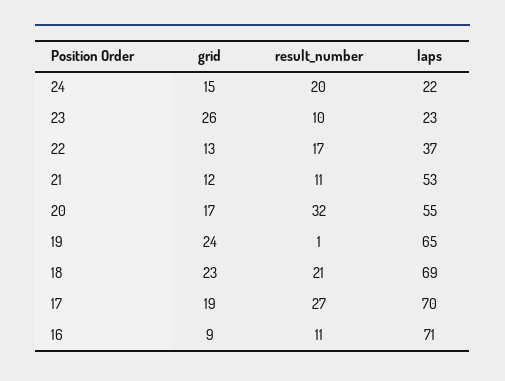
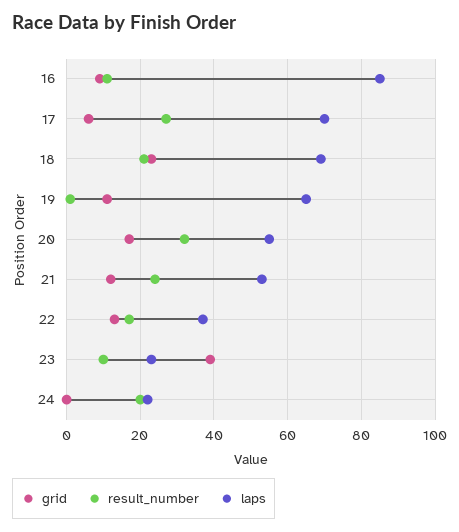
  {
    "grid": {
-     "24": 15,
+     "24": 0,
-     "23": 26,
+     "23": 40,
      "22": 13,
      "21": 12,
      "20": 17,
-     "19": 24,
+     "19": 10,
      "18": 23,
-     "17": 19,
+     "17": 5,
      "16": 9
    },
    "result_number": {
      "24": 20,
      "23": 10,
      "22": 17,
-     "21": 11,
+     "21": 25,
      "20": 32,
      "19": 1,
      "18": 21,
      "17": 27,
      "16": 11
    },
    "laps": {
      "24": 22,
      "23": 23,
      "22": 37,
      "21": 53,
      "20": 55,
      "19": 65,
      "18": 69,
      "17": 70,
-     "16": 71
+     "16": 85
    }
  }

